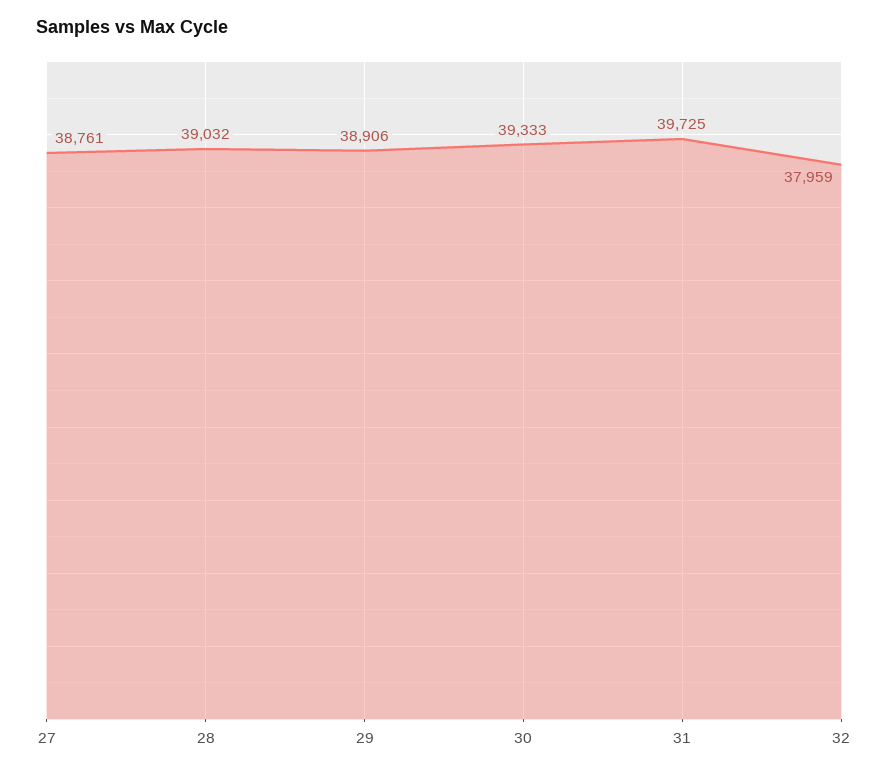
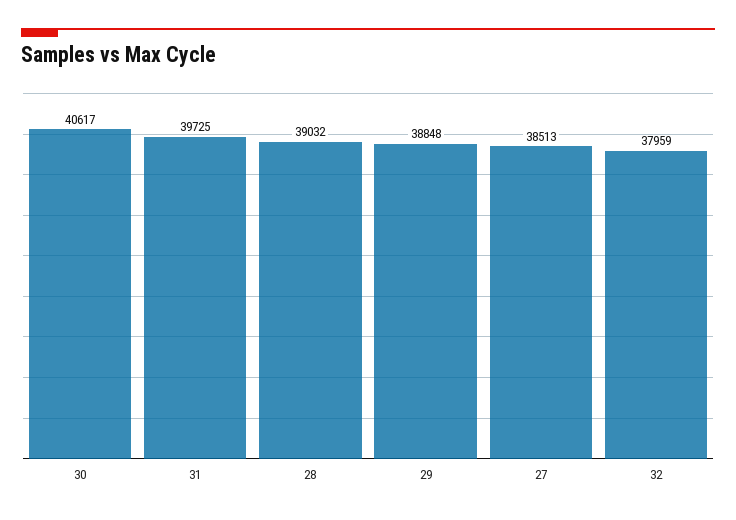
  {
-   "27": 38761,
+   "27": 38513,
    "28": 39032,
-   "29": 38906,
+   "29": 38848,
-   "30": 39333,
+   "30": 40617,
    "31": 39725,
    "32": 37959
  }

